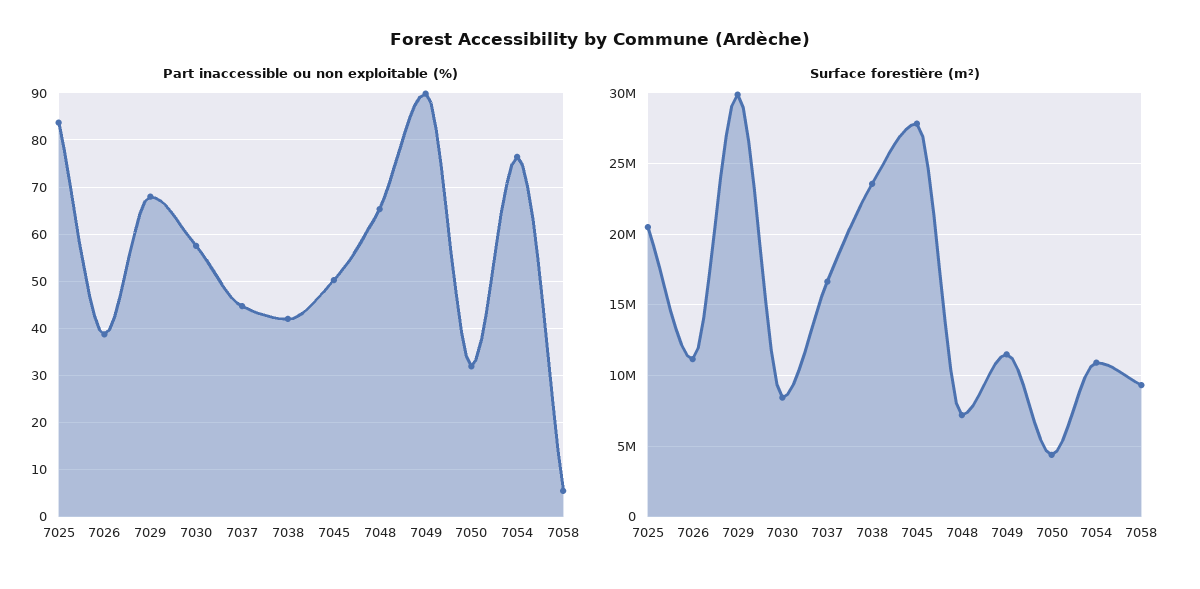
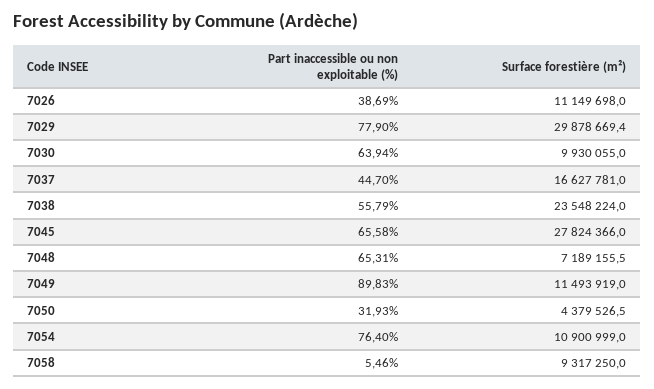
  {
    "Part inaccessible ou non exploitable (%)": {
-     "7025": 84,
      "7026": 38.69,
-     "7029": 68,
+     "7029": 77.9,
-     "7030": 58,
+     "7030": 63.94,
      "7037": 44.7,
-     "7038": 42,
+     "7038": 55.79,
-     "7045": 50,
+     "7045": 65.58,
      "7048": 65.31,
      "7049": 89.83,
      "7050": 31.93,
      "7054": 76.4,
      "7058": 5.46
    },
    "Surface forestière (m²)": {
-     "7025": 20500000,
      "7026": 11149698,
      "7029": 29878669.4,
-     "7030": 8500000,
+     "7030": 9930055,
      "7037": 16627781,
      "7038": 23548224,
      "7045": 27824366,
      "7048": 7189155.5,
      "7049": 11493919,
      "7050": 4379526.5,
      "7054": 10900999,
      "7058": 9317250
    }
  }

